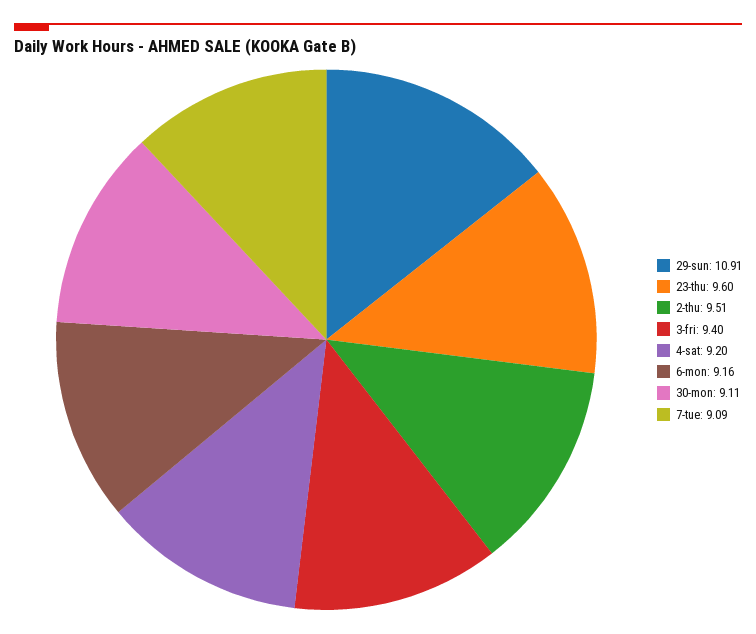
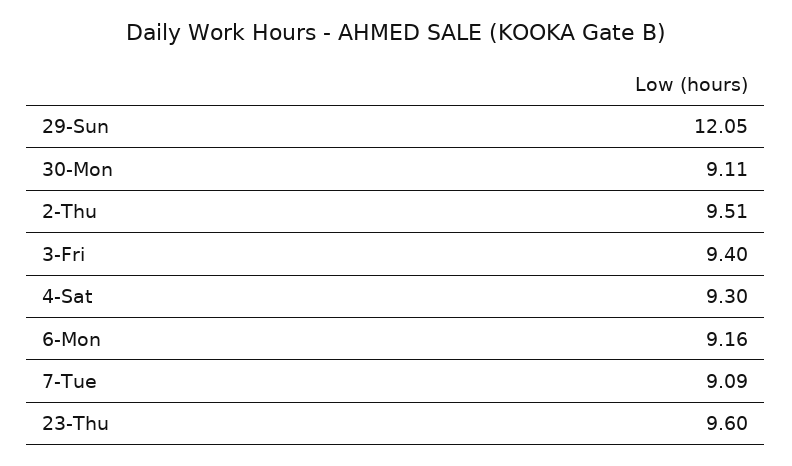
  {
-   "29-sun": 10.91,
+   "29-sun": 12.05,
    "23-thu": 9.6,
    "2-thu": 9.51,
    "3-fri": 9.4,
-   "4-sat": 9.2,
+   "4-sat": 9.3,
    "6-mon": 9.16,
    "30-mon": 9.11,
    "7-tue": 9.09
  }

